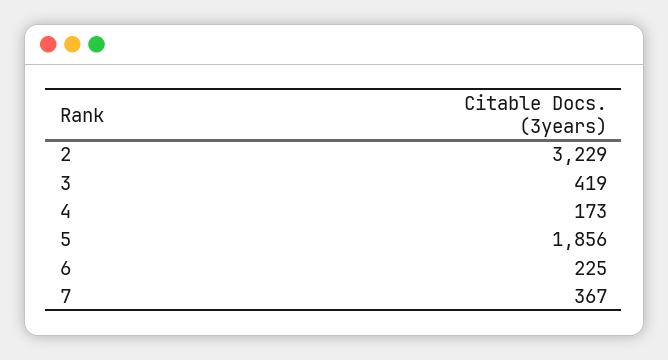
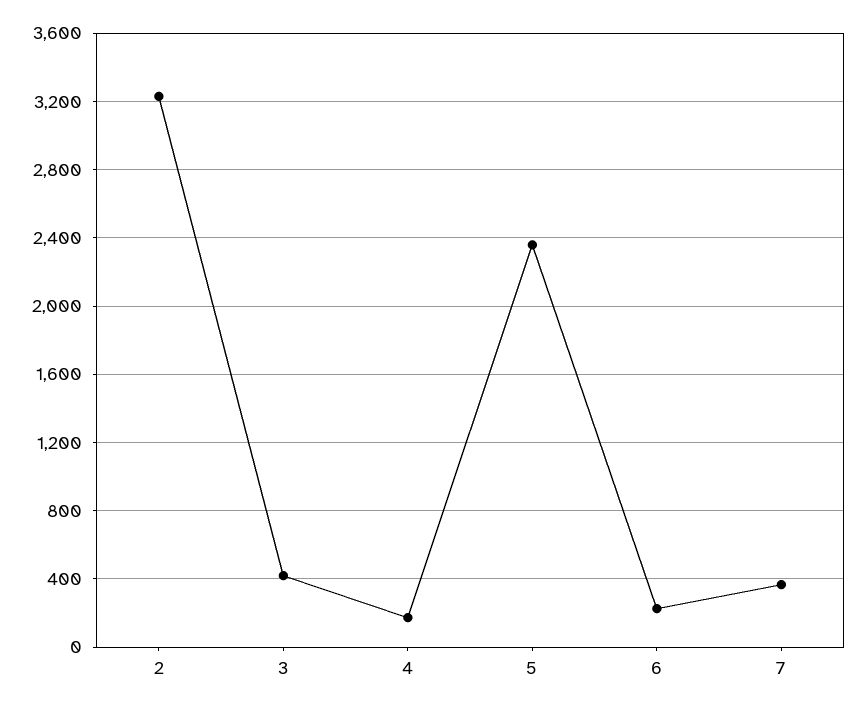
  {
    "2": 3229,
    "3": 419,
    "4": 173,
-   "5": 1856,
+   "5": 2350,
    "6": 225,
    "7": 367
  }

